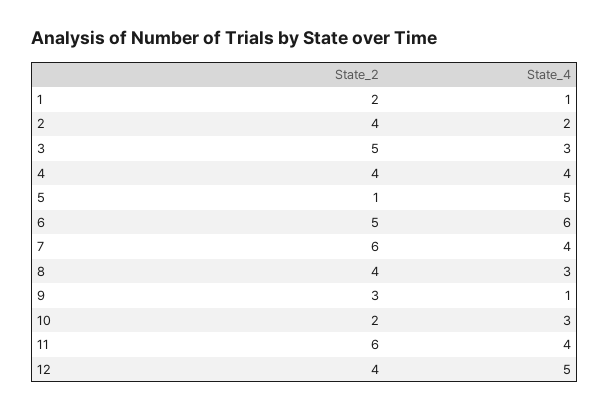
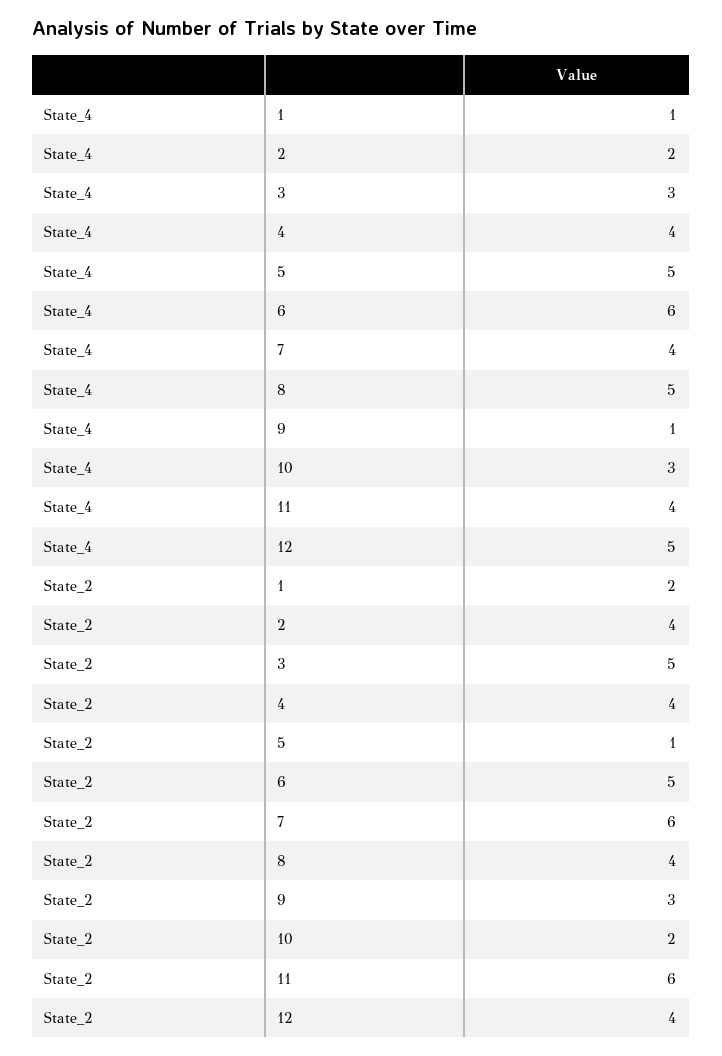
  {
    "State_2": {
      "1": 2,
      "2": 4,
      "3": 5,
      "4": 4,
      "5": 1,
      "6": 5,
      "7": 6,
      "8": 4,
      "9": 3,
      "10": 2,
      "11": 6,
      "12": 4
    },
    "State_4": {
      "1": 1,
      "2": 2,
      "3": 3,
      "4": 4,
      "5": 5,
      "6": 6,
      "7": 4,
-     "8": 3,
+     "8": 5,
      "9": 1,
      "10": 3,
      "11": 4,
      "12": 5
    }
  }

